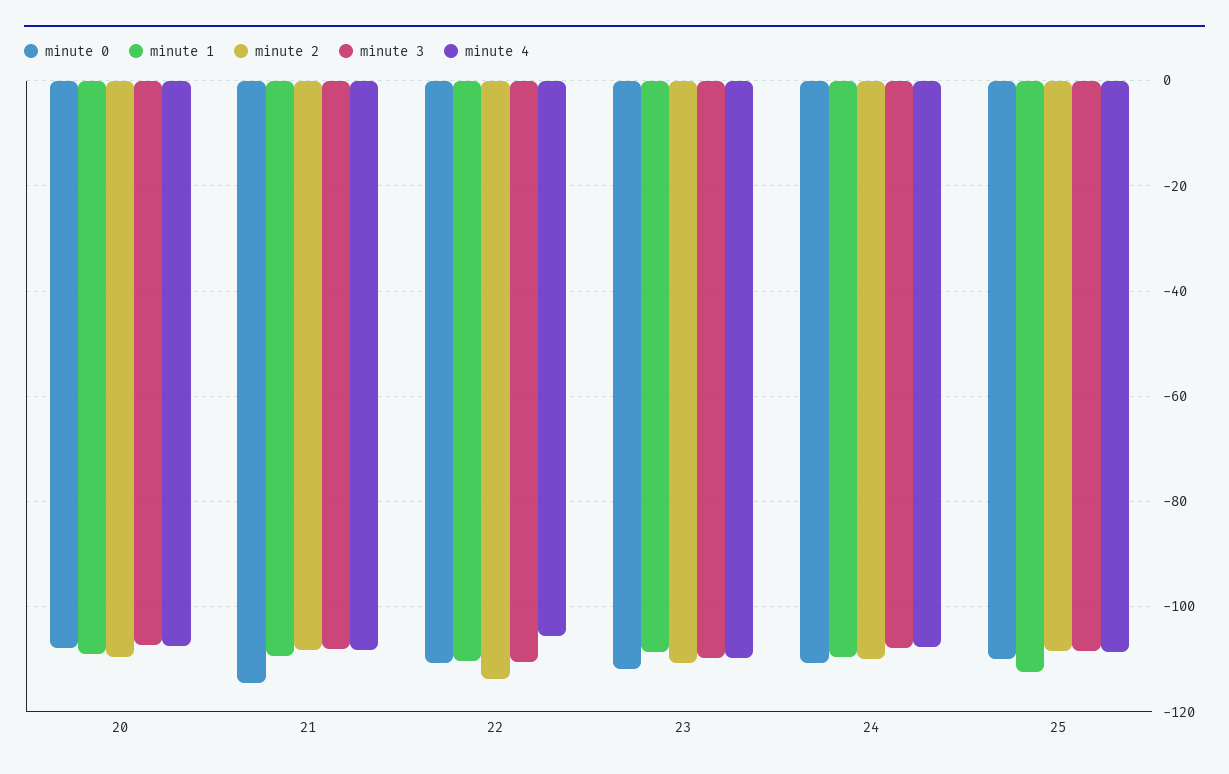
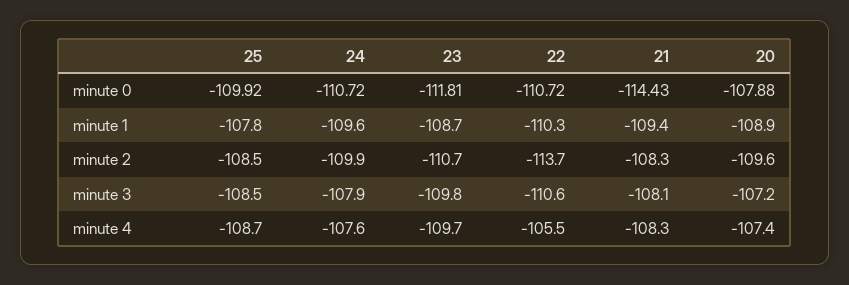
  {
    "minute 0": {
      "20": -107.88,
      "21": -114.43,
      "22": -110.72,
      "23": -111.81,
      "24": -110.72,
      "25": -109.92
    },
    "minute 1": {
      "20": -108.9,
      "21": -109.4,
      "22": -110.3,
      "23": -108.7,
      "24": -109.6,
-     "25": -112
+     "25": -107.8
    },
    "minute 2": {
      "20": -109.6,
      "21": -108.3,
      "22": -113.7,
      "23": -110.7,
      "24": -109.9,
      "25": -108.5
    },
    "minute 3": {
      "20": -107.2,
      "21": -108.1,
      "22": -110.6,
      "23": -109.8,
      "24": -107.9,
      "25": -108.5
    },
    "minute 4": {
      "20": -107.4,
      "21": -108.3,
      "22": -105.5,
      "23": -109.7,
      "24": -107.6,
      "25": -108.7
    }
  }

